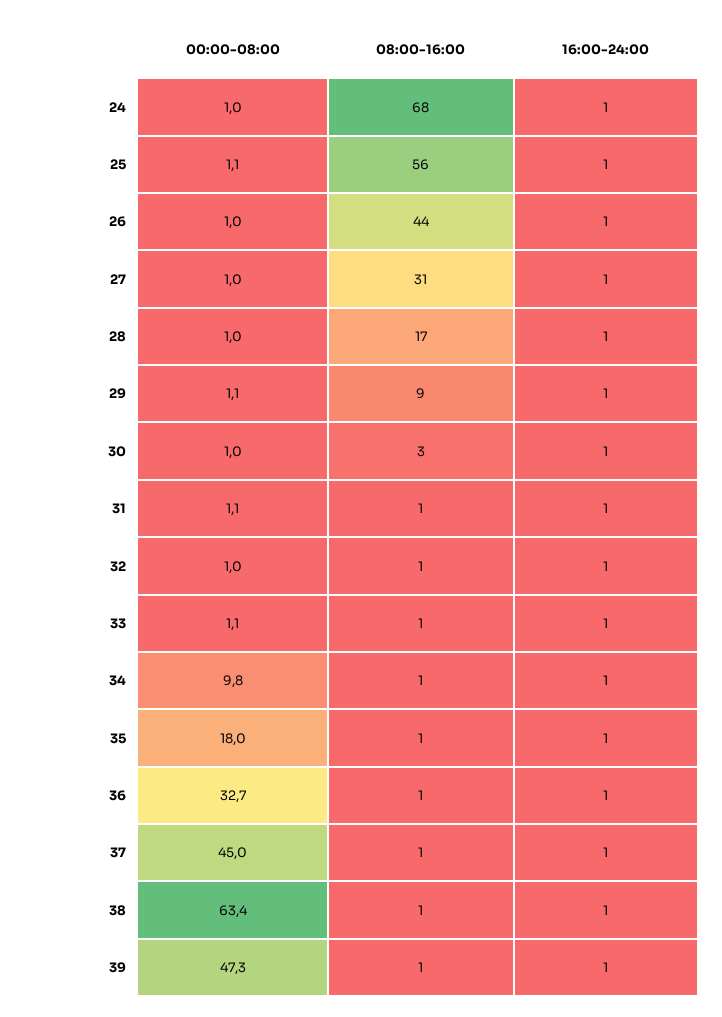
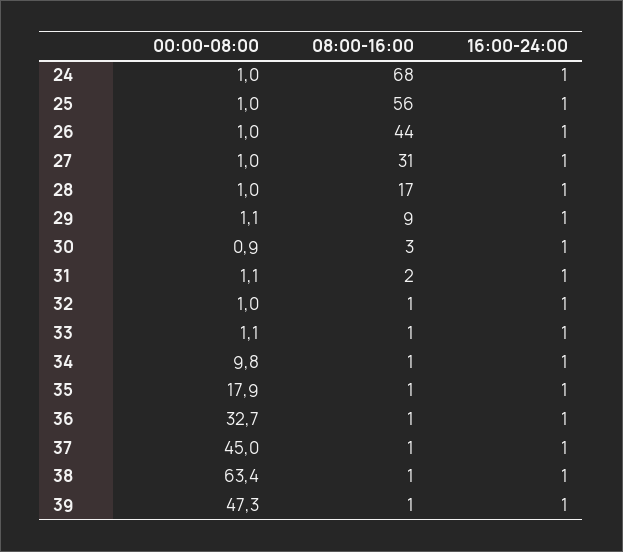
  {
    "00:00-08:00": {
      "24": 1,
-     "25": 1.1,
+     "25": 1,
      "26": 1,
      "27": 1,
      "28": 1,
      "29": 1.1,
-     "30": 1,
+     "30": 0.9,
      "31": 1.1,
      "32": 1,
      "33": 1.1,
      "34": 9.8,
-     "35": 18,
+     "35": 17.9,
      "36": 32.7,
      "37": 45,
      "38": 63.4,
      "39": 47.3
    },
    "08:00-16:00": {
      "24": 68,
      "25": 56,
      "26": 44,
      "27": 31,
      "28": 17,
      "29": 9,
      "30": 3,
-     "31": 1,
+     "31": 2,
      "32": 1,
      "33": 1,
      "34": 1,
      "35": 1,
      "36": 1,
      "37": 1,
      "38": 1,
      "39": 1
    },
    "16:00-24:00": {
      "24": 1,
      "25": 1,
      "26": 1,
      "27": 1,
      "28": 1,
      "29": 1,
      "30": 1,
      "31": 1,
      "32": 1,
      "33": 1,
      "34": 1,
      "35": 1,
      "36": 1,
      "37": 1,
      "38": 1,
      "39": 1
    }
  }

